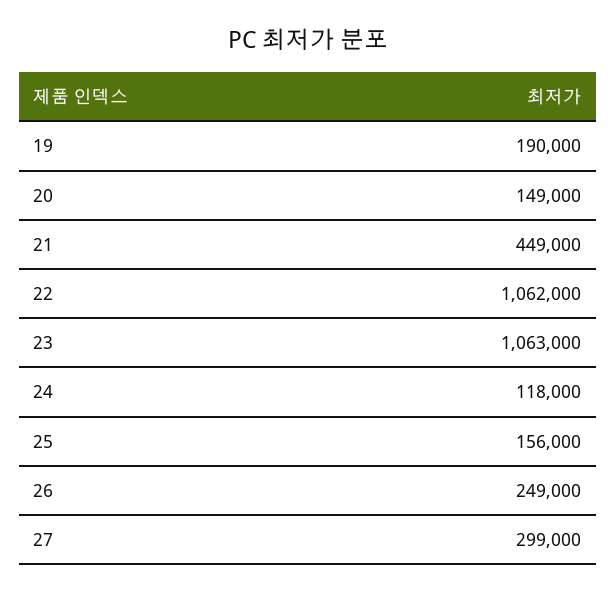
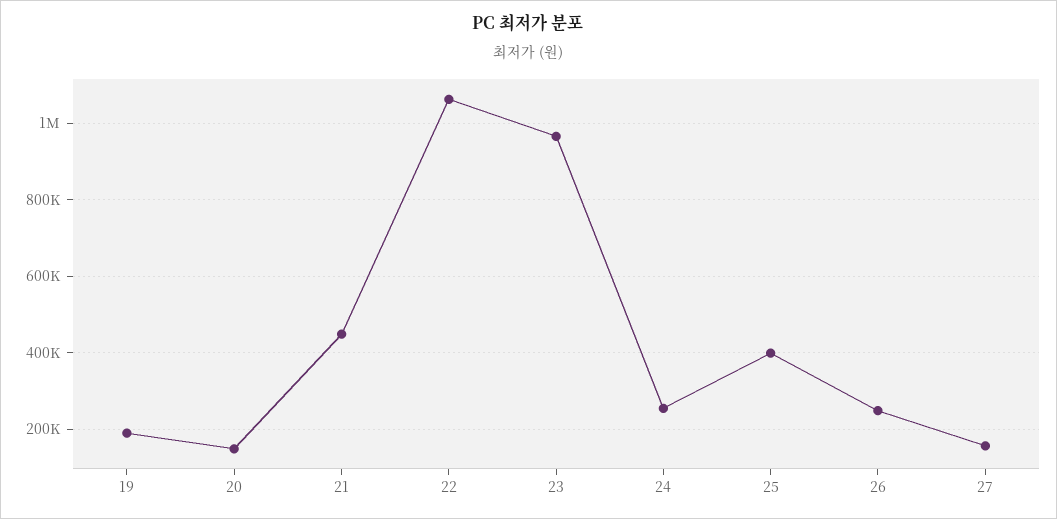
  {
    "19": 190000,
    "20": 149000,
    "21": 449000,
    "22": 1062000,
-   "23": 1063000,
+   "23": 960000,
-   "24": 118000,
+   "24": 260000,
-   "25": 156000,
+   "25": 400000,
    "26": 249000,
-   "27": 299000
+   "27": 160000
  }

